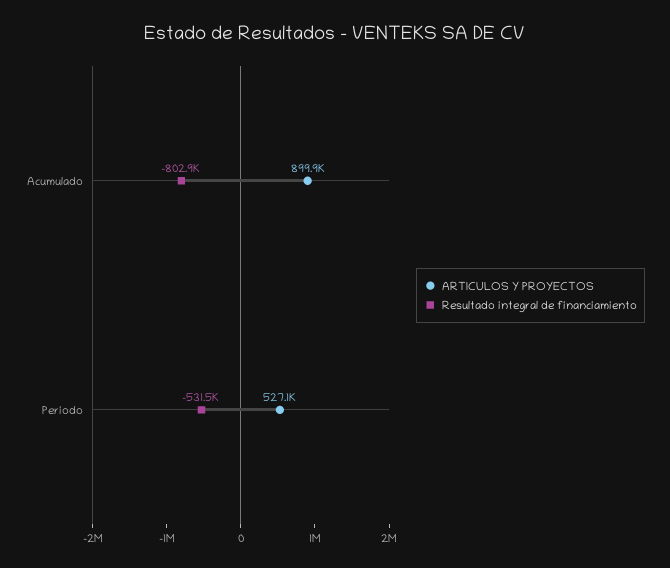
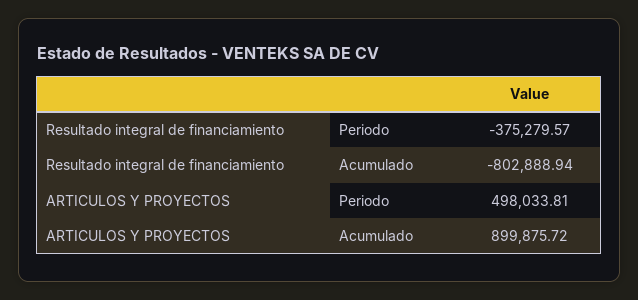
  {
    "ARTICULOS Y PROYECTOS": {
      "Acumulado": 899875.72,
-     "Periodo": 527100
+     "Periodo": 498033.81
    },
    "Resultado integral de financiamiento": {
      "Acumulado": -802888.94,
-     "Periodo": -531500
+     "Periodo": -375279.57
    }
  }

